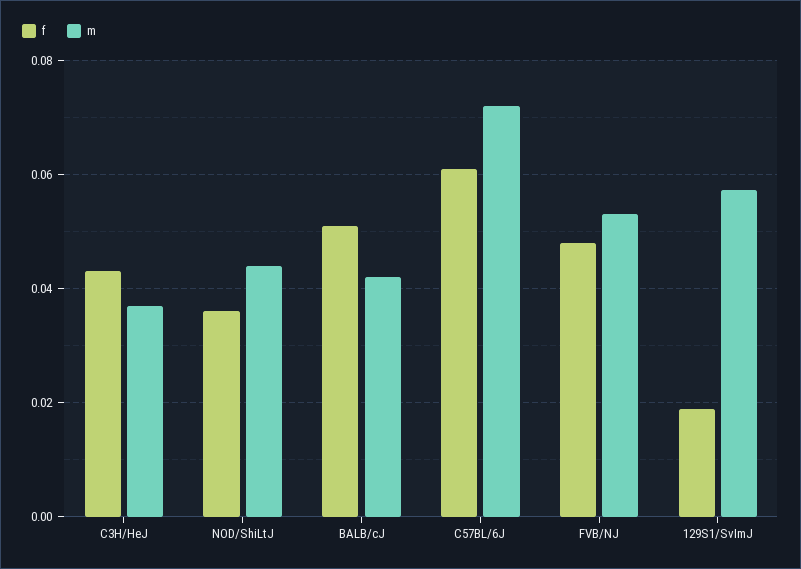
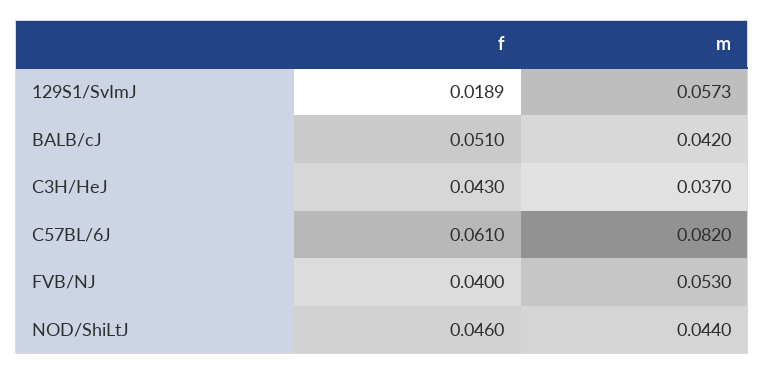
  {
    "f": {
      "C3H/HeJ": 0.043,
-     "NOD/ShiLtJ": 0.036,
+     "NOD/ShiLtJ": 0.046,
      "BALB/cJ": 0.051,
      "C57BL/6J": 0.061,
-     "FVB/NJ": 0.048,
+     "FVB/NJ": 0.04,
      "129S1/SvImJ": 0.0189
    },
    "m": {
      "C3H/HeJ": 0.037,
      "NOD/ShiLtJ": 0.044,
      "BALB/cJ": 0.042,
-     "C57BL/6J": 0.072,
+     "C57BL/6J": 0.082,
      "FVB/NJ": 0.053,
      "129S1/SvImJ": 0.0573
    }
  }

